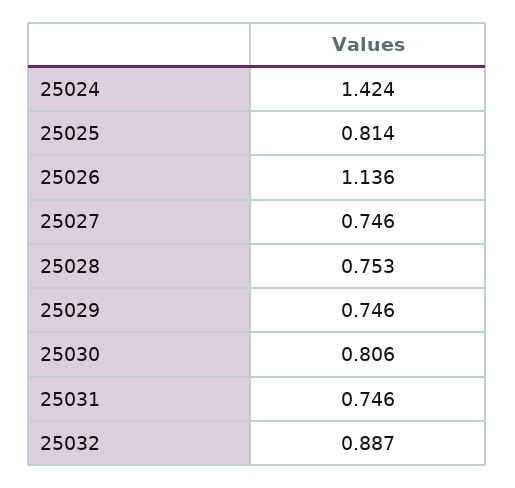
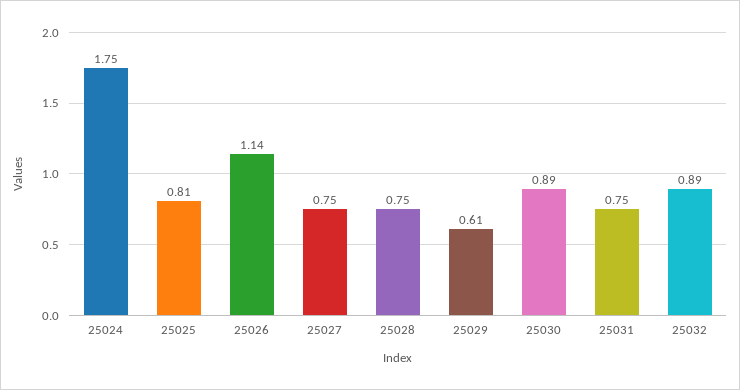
  {
-   "25024": 1.424,
+   "25024": 1.75,
    "25025": 0.814,
    "25026": 1.136,
    "25027": 0.746,
    "25028": 0.753,
-   "25029": 0.746,
+   "25029": 0.61,
-   "25030": 0.806,
+   "25030": 0.89,
    "25031": 0.746,
    "25032": 0.887
  }

